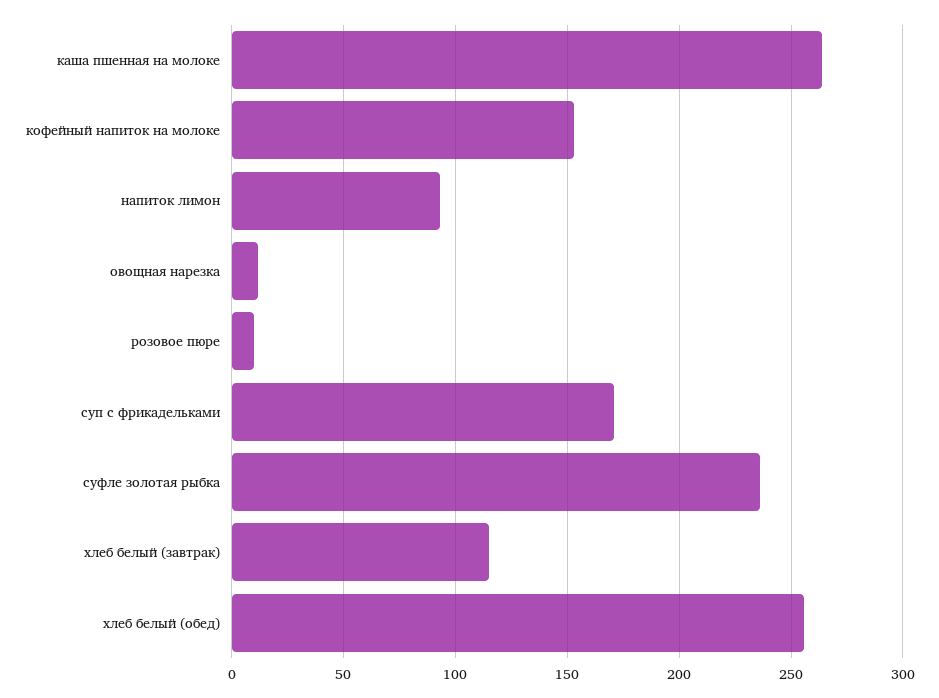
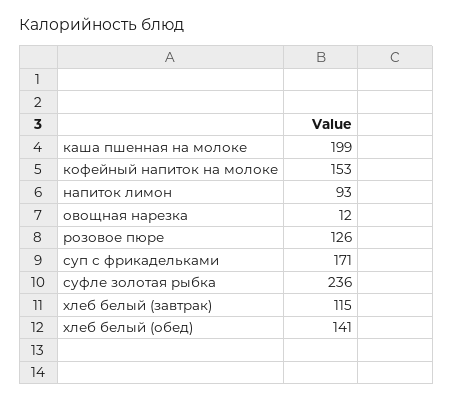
  {
-   "каша пшенная на молоке": 265,
+   "каша пшенная на молоке": 199,
    "кофейный напиток на молоке": 153,
    "напиток лимон": 93,
    "овощная нарезка": 12,
-   "розовое пюре": 10,
+   "розовое пюре": 126,
    "суп с фрикадельками": 171,
    "суфле золотая рыбка": 236,
    "хлеб белый (завтрак)": 115,
-   "хлеб белый (обед)": 255
+   "хлеб белый (обед)": 141
  }

